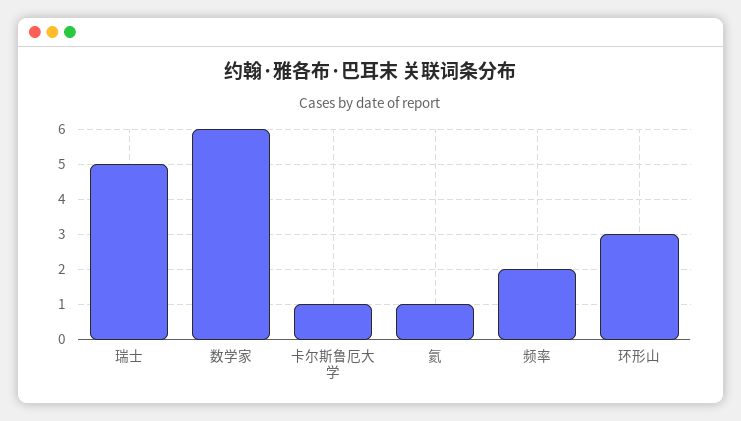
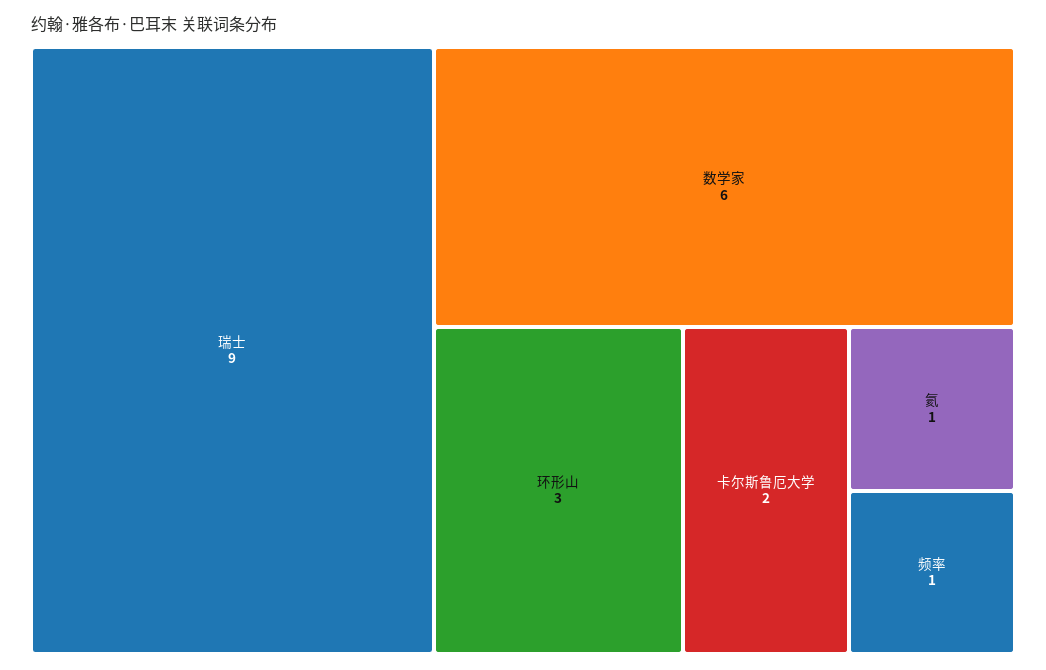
  {
-   "瑞士": 5,
+   "瑞士": 9,
    "数学家": 6,
-   "卡尔斯鲁厄大学": 1,
+   "卡尔斯鲁厄大学": 2,
    "氦": 1,
-   "频率": 2,
+   "频率": 1,
    "环形山": 3
  }

